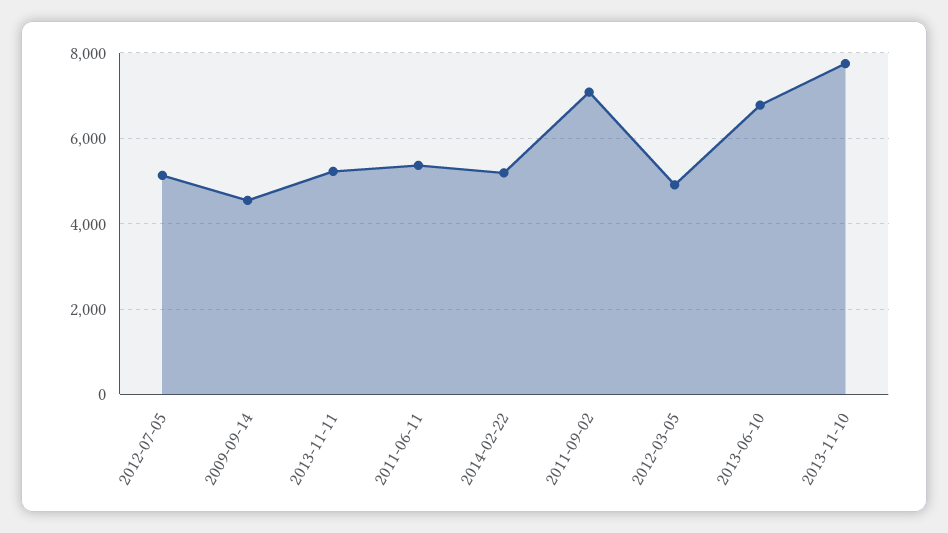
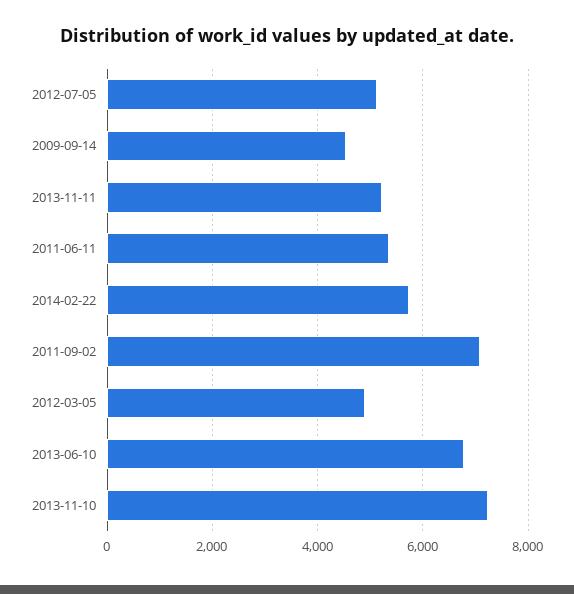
  {
    "2012-07-05": 5200,
    "2009-09-14": 4600,
    "2013-11-11": 5200,
    "2011-06-11": 5400,
-   "2014-02-22": 5200,
+   "2014-02-22": 5800,
    "2011-09-02": 7000,
    "2012-03-05": 5000,
    "2013-06-10": 6800,
-   "2013-11-10": 7800
+   "2013-11-10": 7200
  }

